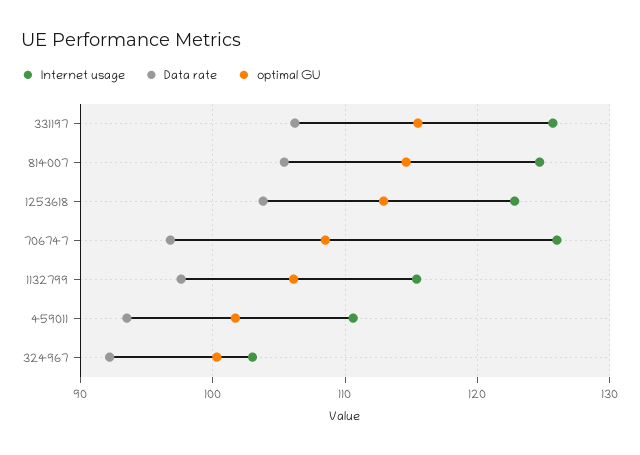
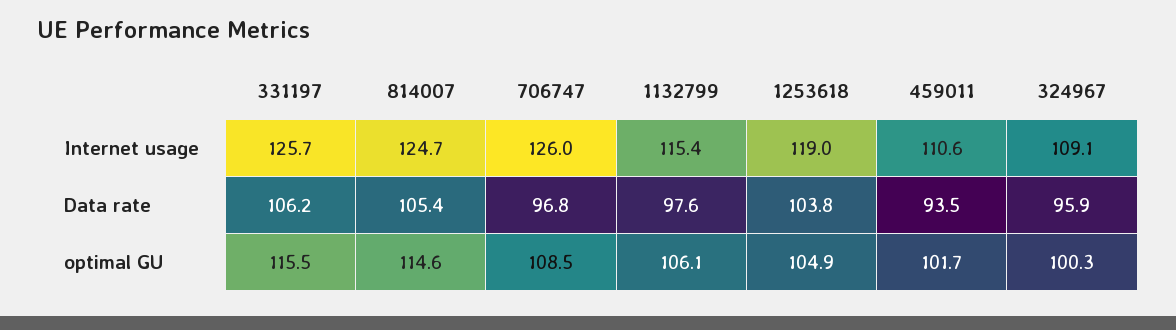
  {
    "Internet usage": {
      "331197": 125.7,
      "814007": 124.7,
-     "1253618": 123,
+     "1253618": 119,
      "706747": 126,
      "1132799": 115.4,
      "459011": 110.6,
-     "324967": 103
+     "324967": 109.1
    },
    "Data rate": {
      "331197": 106.2,
      "814007": 105.4,
      "1253618": 103.8,
      "706747": 96.8,
      "1132799": 97.6,
      "459011": 93.5,
-     "324967": 92
+     "324967": 95.9
    },
    "optimal GU": {
      "331197": 115.5,
      "814007": 114.6,
-     "1253618": 113,
+     "1253618": 104.9,
      "706747": 108.5,
      "1132799": 106.1,
      "459011": 101.7,
      "324967": 100.3
    }
  }

